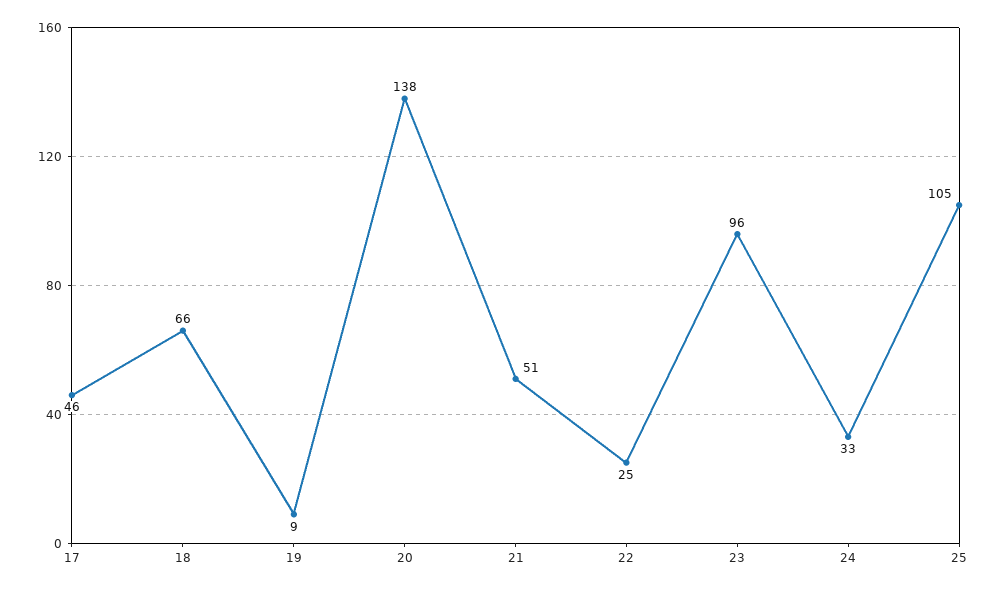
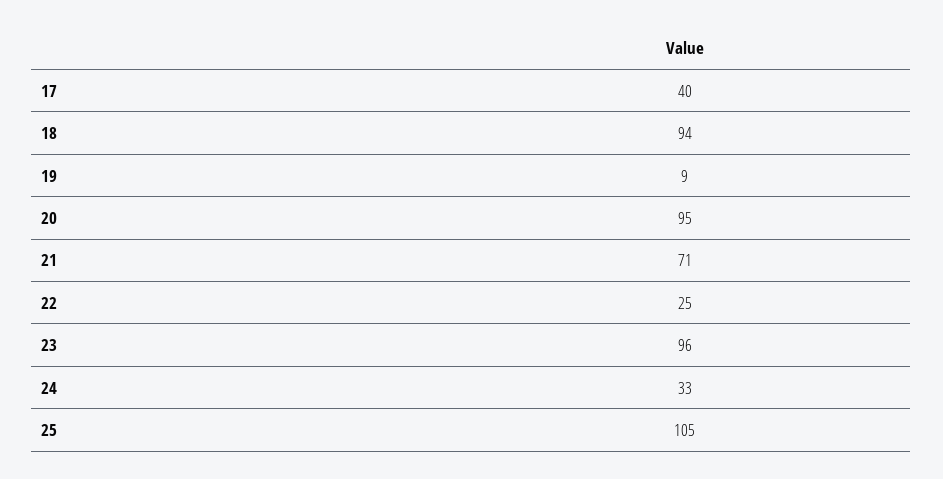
  {
-   "17": 46,
+   "17": 40,
-   "18": 66,
+   "18": 94,
    "19": 9,
-   "20": 138,
+   "20": 95,
-   "21": 51,
+   "21": 71,
    "22": 25,
    "23": 96,
    "24": 33,
    "25": 105
  }

